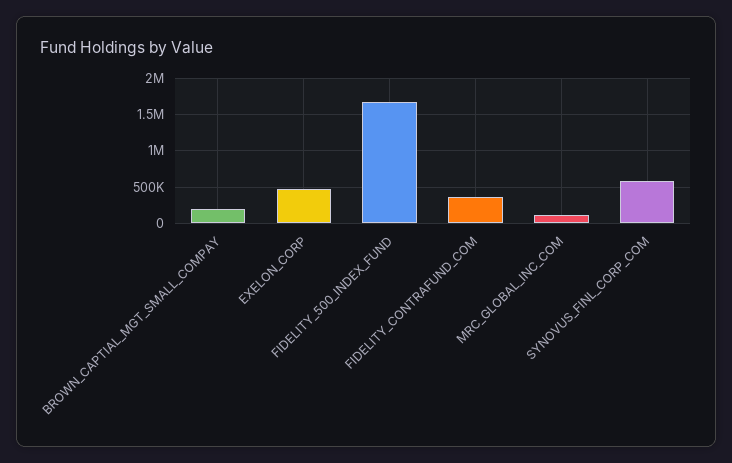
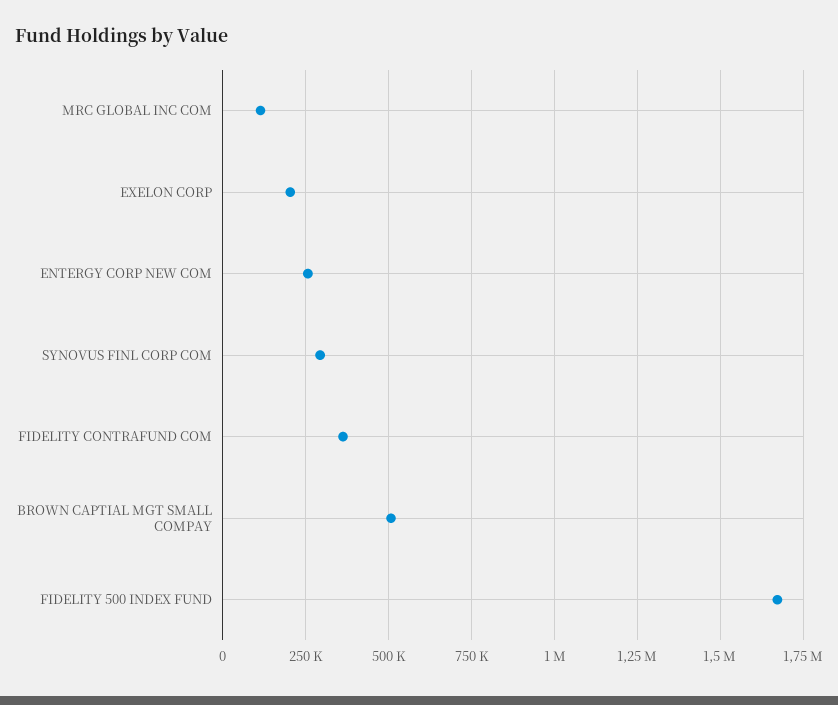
  {
-   "BROWN_CAPTIAL_MGT_SMALL_COMPAY": 200000,
+   "BROWN_CAPTIAL_MGT_SMALL_COMPAY": 500000,
-   "EXELON_CORP": 500000,
+   "EXELON_CORP": 200000,
    "FIDELITY_500_INDEX_FUND": 1675000,
    "FIDELITY_CONTRAFUND_COM": 350000,
    "MRC_GLOBAL_INC_COM": 125000,
-   "SYNOVUS_FINL_CORP_COM": 600000
+   "SYNOVUS_FINL_CORP_COM": 300000,
+   "ENTERGY CORP NEW COM": 250000
  }

